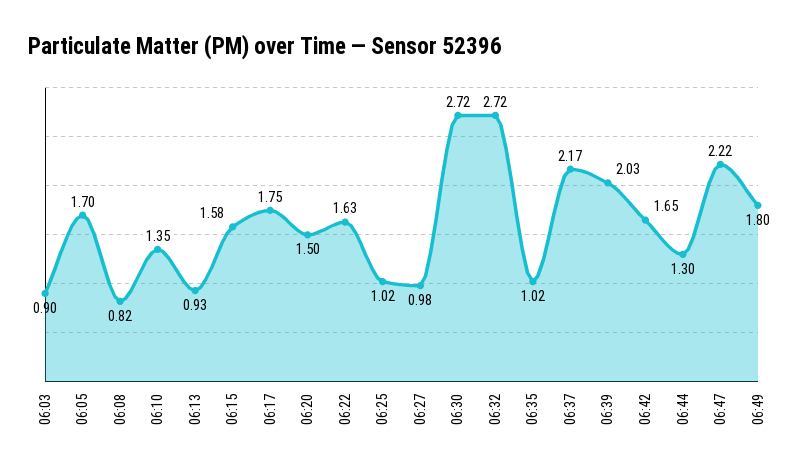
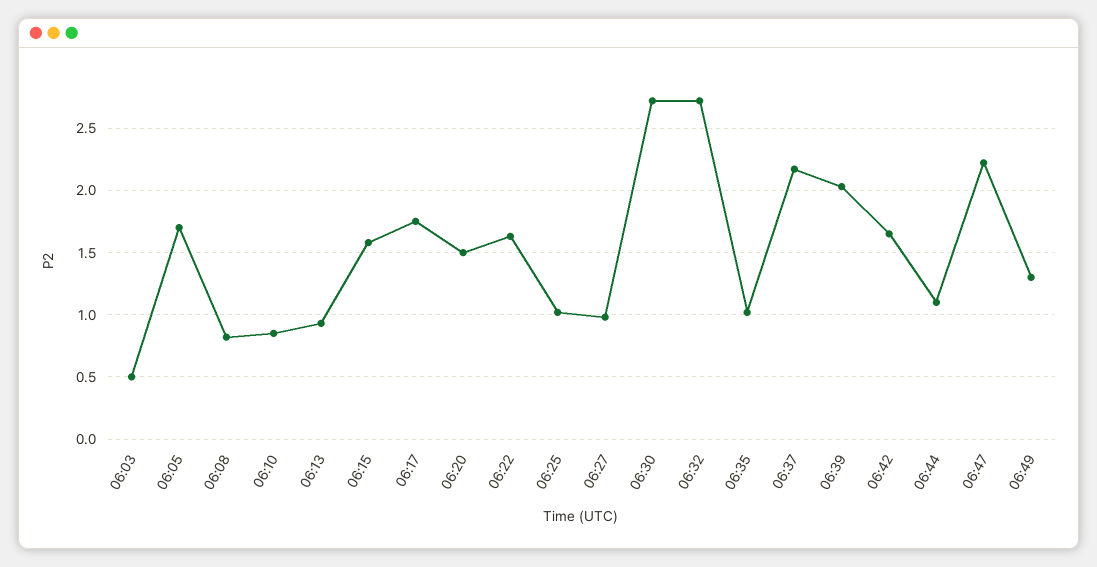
  {
-   "06:03": 0.9,
+   "06:03": 0.5,
    "06:05": 1.7,
    "06:08": 0.82,
-   "06:10": 1.35,
+   "06:10": 0.85,
    "06:13": 0.93,
    "06:15": 1.58,
    "06:17": 1.75,
    "06:20": 1.5,
    "06:22": 1.63,
    "06:25": 1.02,
    "06:27": 0.98,
    "06:30": 2.72,
    "06:32": 2.72,
    "06:35": 1.02,
    "06:37": 2.17,
    "06:39": 2.03,
    "06:42": 1.65,
-   "06:44": 1.3,
+   "06:44": 1.1,
    "06:47": 2.22,
-   "06:49": 1.8
+   "06:49": 1.3
  }

